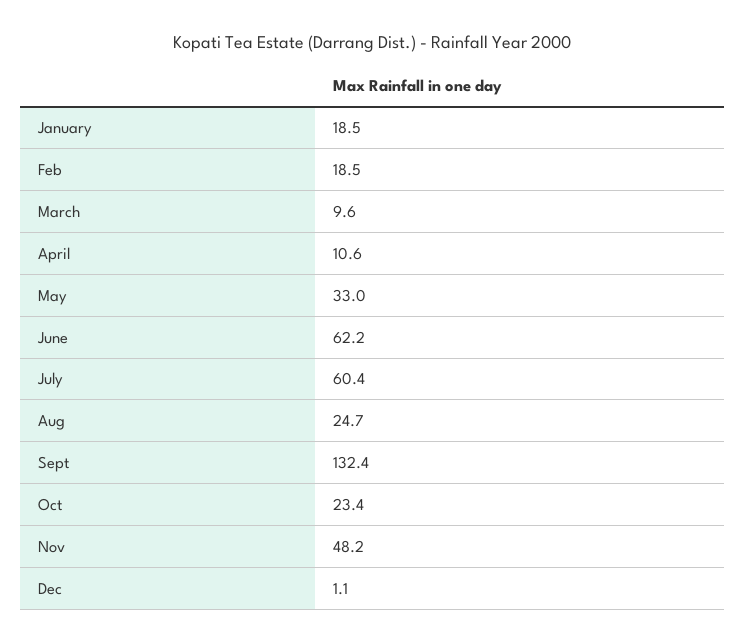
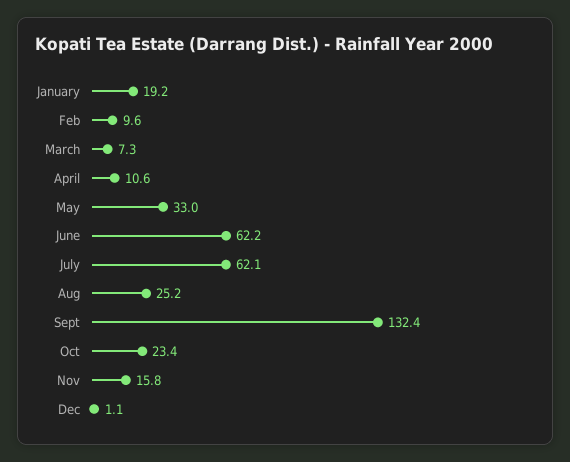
  {
-   "January": 18.5,
+   "January": 19.2,
-   "Feb": 18.5,
+   "Feb": 9.6,
-   "March": 9.6,
+   "March": 7.3,
    "April": 10.6,
    "May": 33,
    "June": 62.2,
-   "July": 60.4,
+   "July": 62.1,
-   "Aug": 24.7,
+   "Aug": 25.2,
    "Sept": 132.4,
    "Oct": 23.4,
-   "Nov": 48.2,
+   "Nov": 15.8,
    "Dec": 1.1
  }

